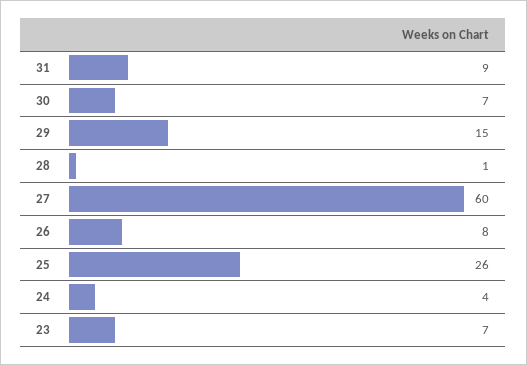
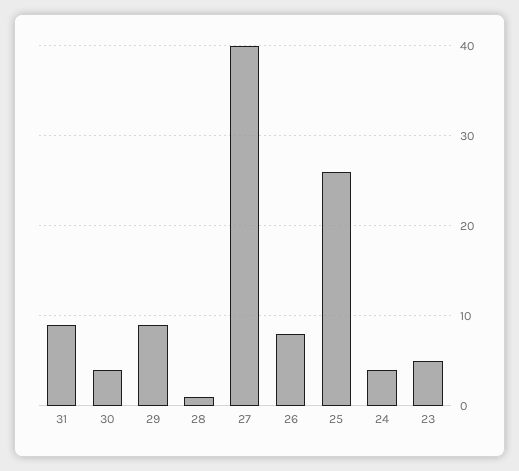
  {
    "31": 9,
-   "30": 7,
+   "30": 4,
-   "29": 15,
+   "29": 9,
    "28": 1,
-   "27": 60,
+   "27": 40,
    "26": 8,
    "25": 26,
    "24": 4,
-   "23": 7
+   "23": 5
  }

